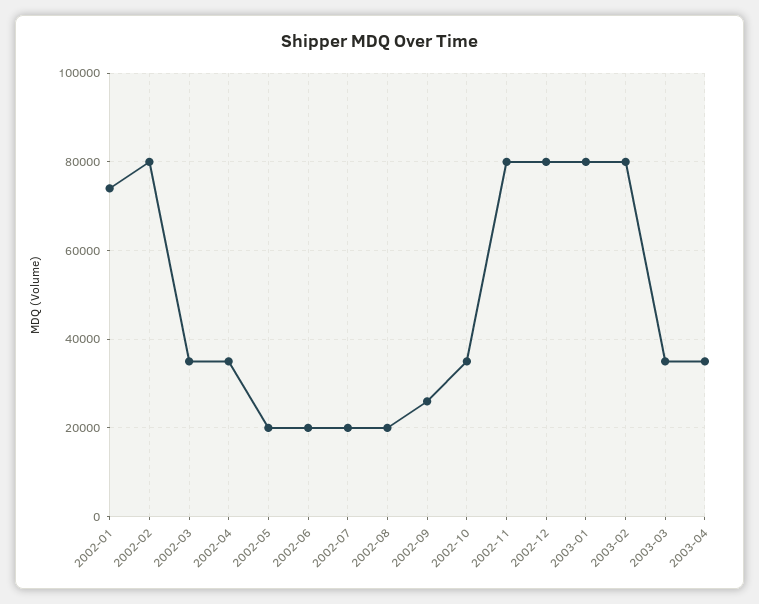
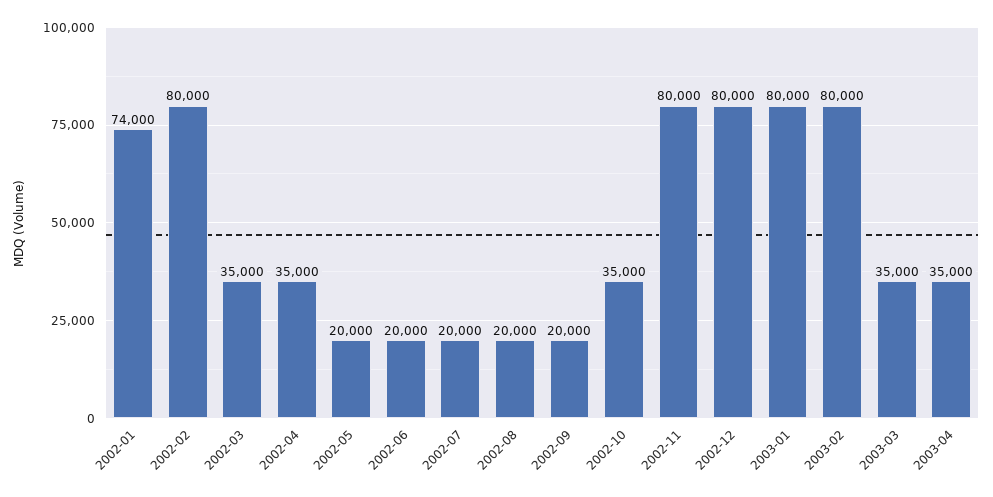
  {
    "2002-01": 74000,
    "2002-02": 80000,
    "2002-03": 35000,
    "2002-04": 35000,
    "2002-05": 20000,
    "2002-06": 20000,
    "2002-07": 20000,
    "2002-08": 20000,
-   "2002-09": 26000,
+   "2002-09": 20000,
    "2002-10": 35000,
    "2002-11": 80000,
    "2002-12": 80000,
    "2003-01": 80000,
    "2003-02": 80000,
    "2003-03": 35000,
    "2003-04": 35000
  }

